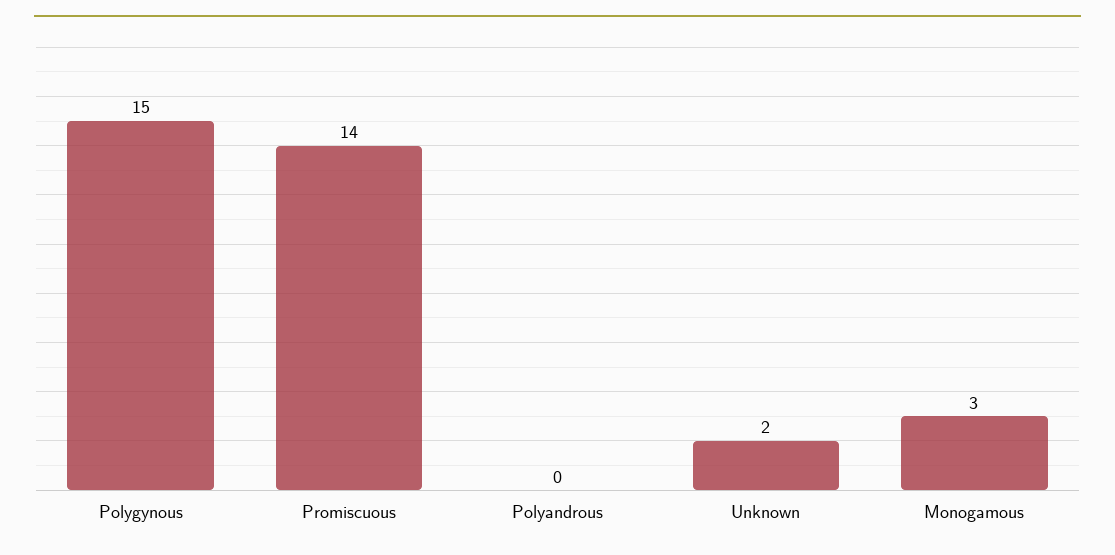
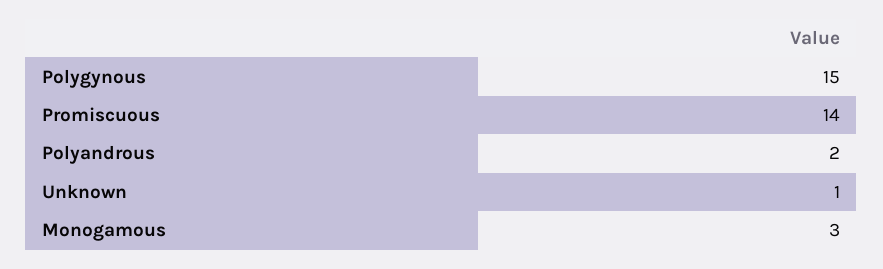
  {
    "Polygynous": 15,
    "Promiscuous": 14,
-   "Polyandrous": 0,
+   "Polyandrous": 2,
-   "Unknown": 2,
+   "Unknown": 1,
    "Monogamous": 3
  }

